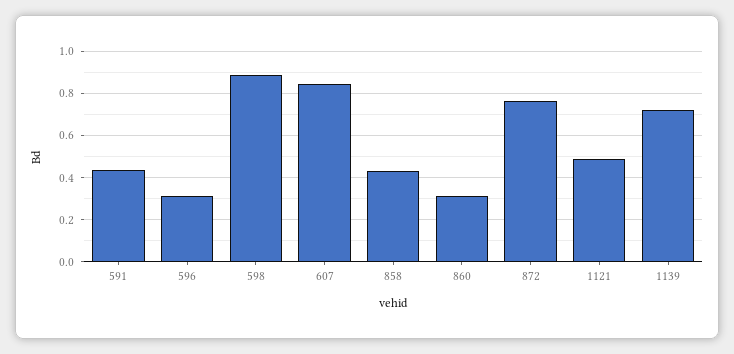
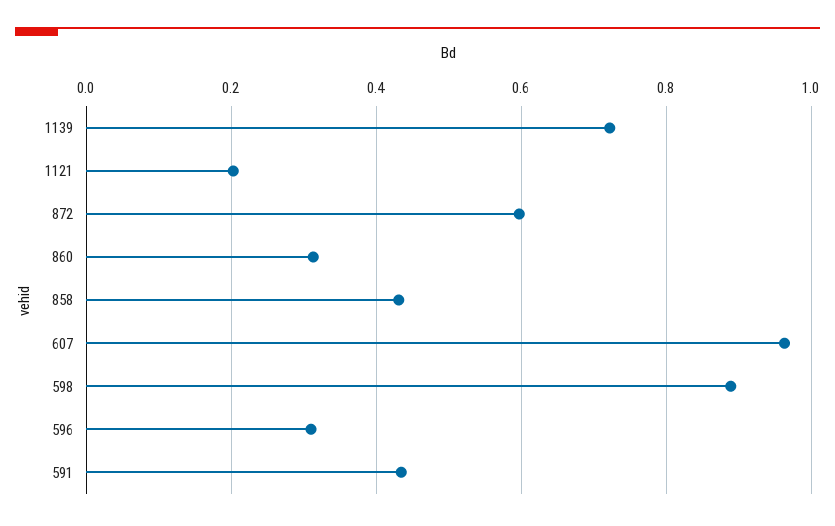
  {
    "591": 0.44,
    "596": 0.32,
    "598": 0.88,
-   "607": 0.85,
+   "607": 0.96,
    "858": 0.44,
    "860": 0.32,
-   "872": 0.75,
+   "872": 0.6,
-   "1121": 0.5,
+   "1121": 0.2,
    "1139": 0.72
  }

